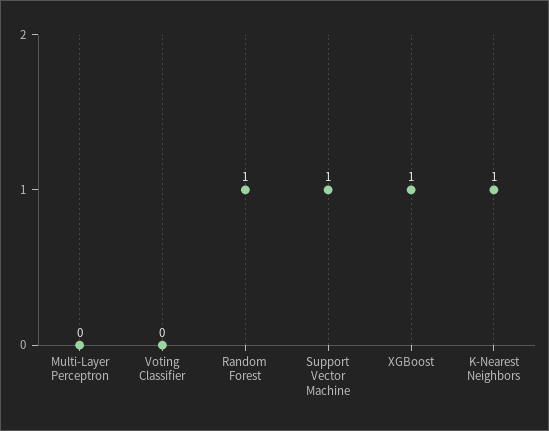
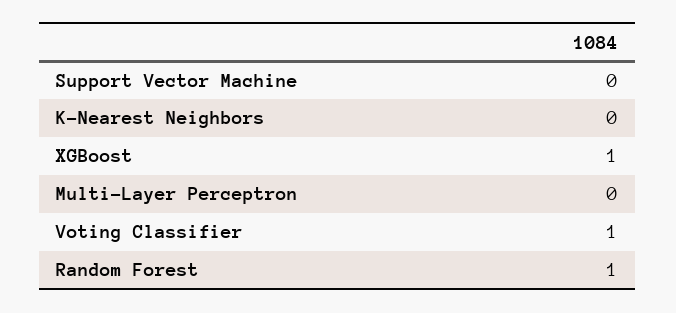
  {
    "Multi-Layer Perceptron": 0,
-   "Voting Classifier": 0,
+   "Voting Classifier": 1,
    "Random Forest": 1,
-   "Support Vector Machine": 1,
+   "Support Vector Machine": 0,
    "XGBoost": 1,
-   "K-Nearest Neighbors": 1
+   "K-Nearest Neighbors": 0
  }

